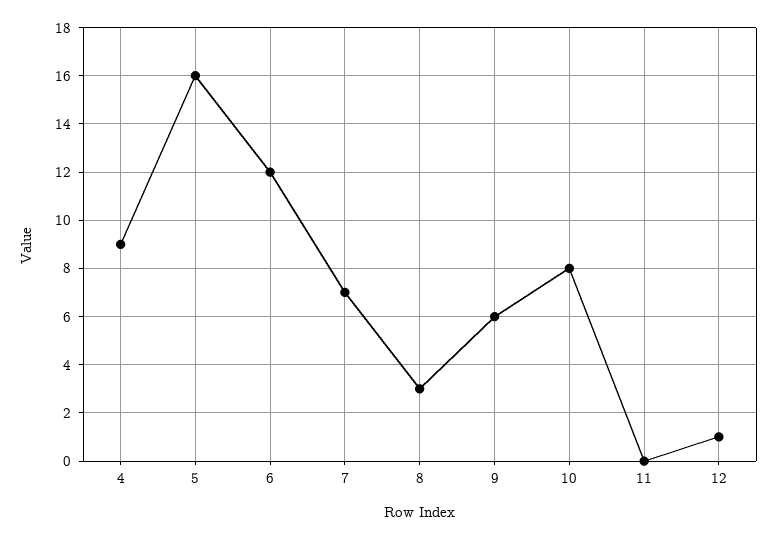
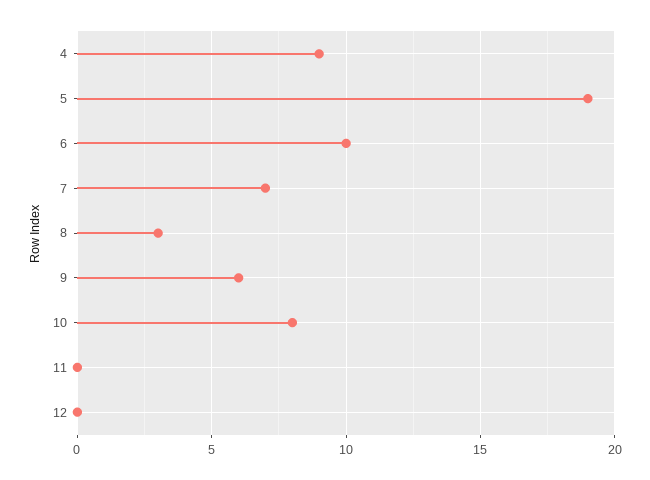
  {
    "4": 9,
-   "5": 16,
+   "5": 19,
-   "6": 12,
+   "6": 10,
    "7": 7,
    "8": 3,
    "9": 6,
    "10": 8,
    "11": 0,
-   "12": 1
+   "12": 0
  }

